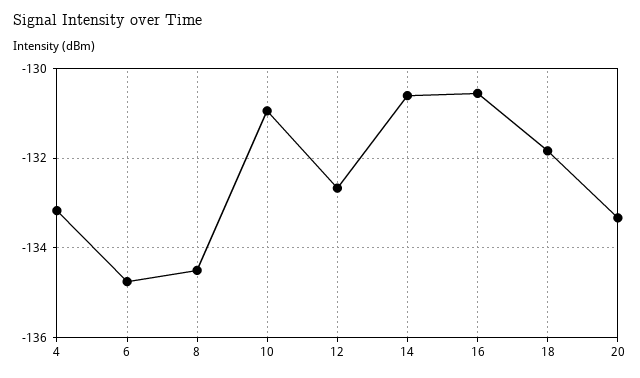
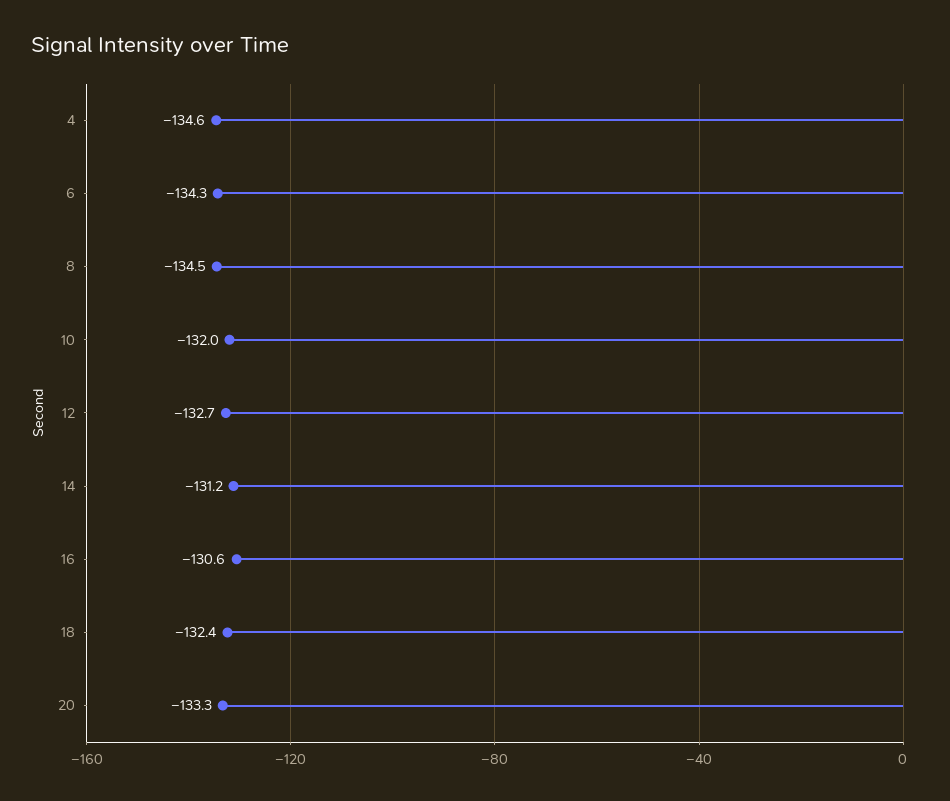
  {
-   "4": -133.2,
+   "4": -134.6,
-   "6": -134.8,
+   "6": -134.3,
    "8": -134.5,
-   "10": -131,
+   "10": -132,
    "12": -132.7,
-   "14": -130.6,
+   "14": -131.2,
    "16": -130.6,
-   "18": -131.8,
+   "18": -132.4,
    "20": -133.3
  }

